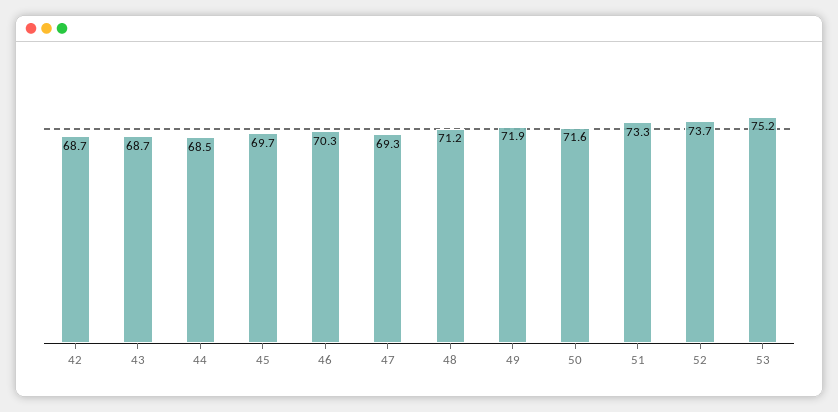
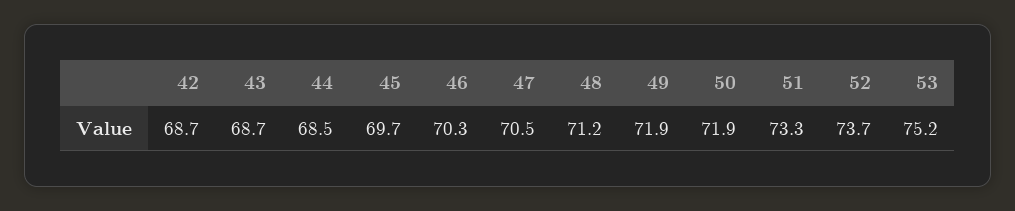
  {
    "42": 68.7,
    "43": 68.7,
    "44": 68.5,
    "45": 69.7,
    "46": 70.3,
-   "47": 69.3,
+   "47": 70.5,
    "48": 71.2,
    "49": 71.9,
-   "50": 71.6,
+   "50": 71.9,
    "51": 73.3,
    "52": 73.7,
    "53": 75.2
  }

